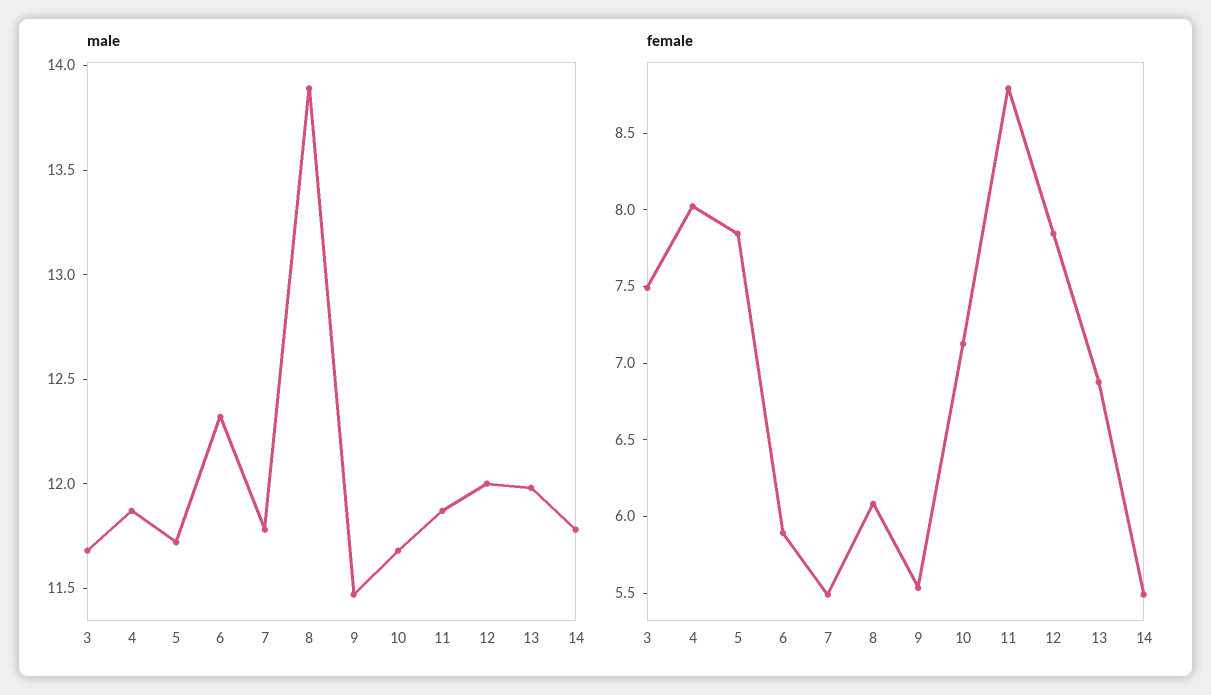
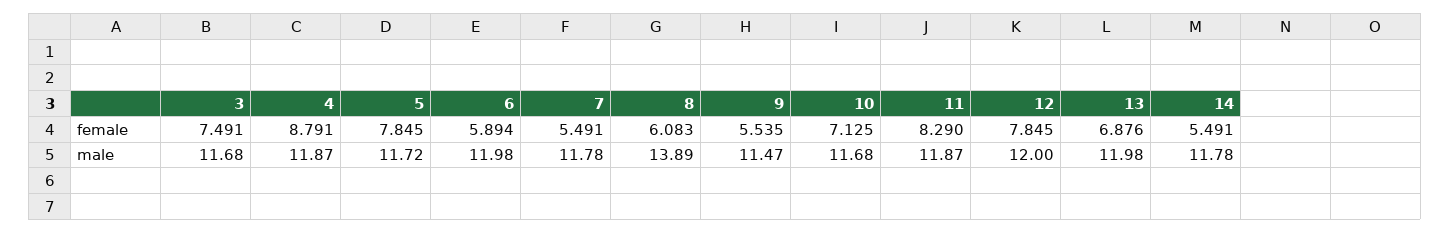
  {
    "male": {
      "3": 11.68,
      "4": 11.87,
      "5": 11.72,
-     "6": 12.3,
+     "6": 11.98,
      "7": 11.78,
      "8": 13.89,
      "9": 11.47,
      "10": 11.68,
      "11": 11.87,
      "12": 12,
      "13": 11.98,
      "14": 11.78
    },
    "female": {
      "3": 7.491,
-     "4": 8,
+     "4": 8.791,
      "5": 7.845,
      "6": 5.894,
      "7": 5.491,
      "8": 6.083,
      "9": 5.535,
      "10": 7.125,
-     "11": 8.8,
+     "11": 8.29,
      "12": 7.845,
      "13": 6.876,
      "14": 5.491
    }
  }

